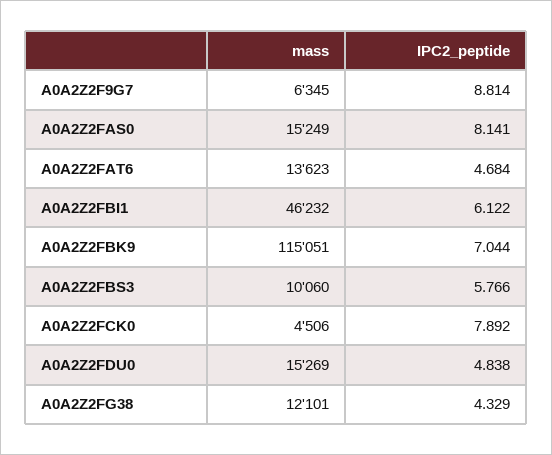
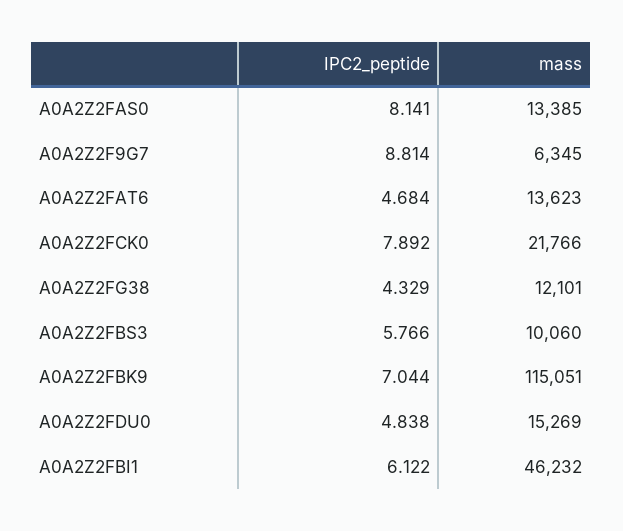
  {
    "mass": {
      "A0A2Z2F9G7": 6345,
-     "A0A2Z2FAS0": 15249,
+     "A0A2Z2FAS0": 13385,
      "A0A2Z2FAT6": 13623,
      "A0A2Z2FBI1": 46232,
      "A0A2Z2FBK9": 115051,
      "A0A2Z2FBS3": 10060,
-     "A0A2Z2FCK0": 4506,
+     "A0A2Z2FCK0": 21766,
      "A0A2Z2FDU0": 15269,
      "A0A2Z2FG38": 12101
    },
    "IPC2_peptide": {
      "A0A2Z2F9G7": 8.814,
      "A0A2Z2FAS0": 8.141,
      "A0A2Z2FAT6": 4.684,
      "A0A2Z2FBI1": 6.122,
      "A0A2Z2FBK9": 7.044,
      "A0A2Z2FBS3": 5.766,
      "A0A2Z2FCK0": 7.892,
      "A0A2Z2FDU0": 4.838,
      "A0A2Z2FG38": 4.329
    }
  }

